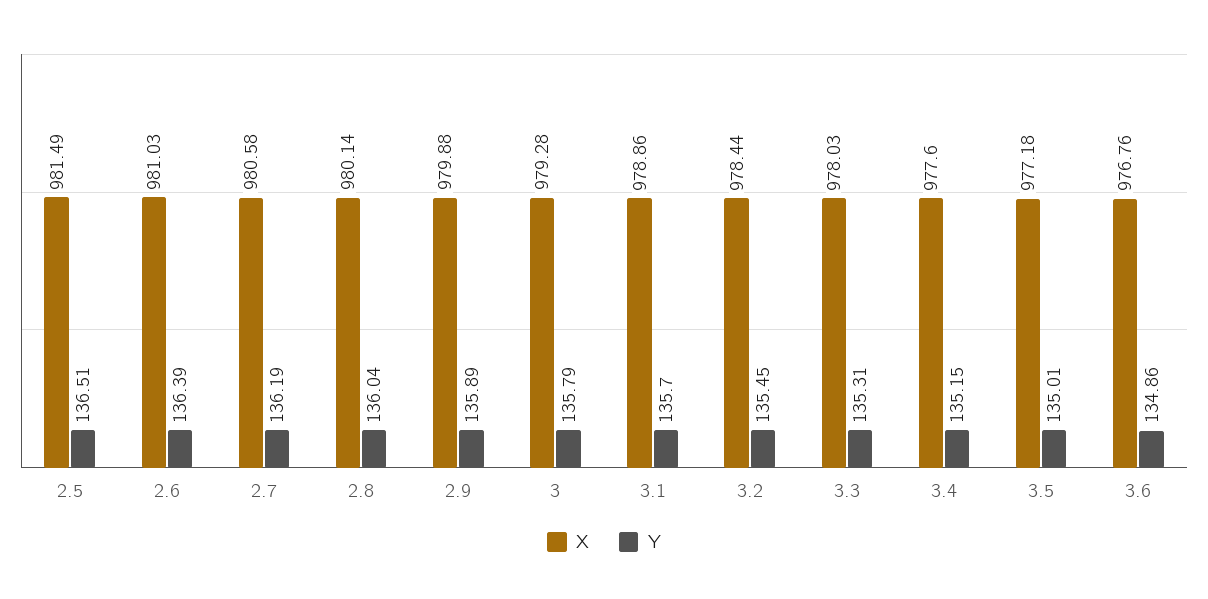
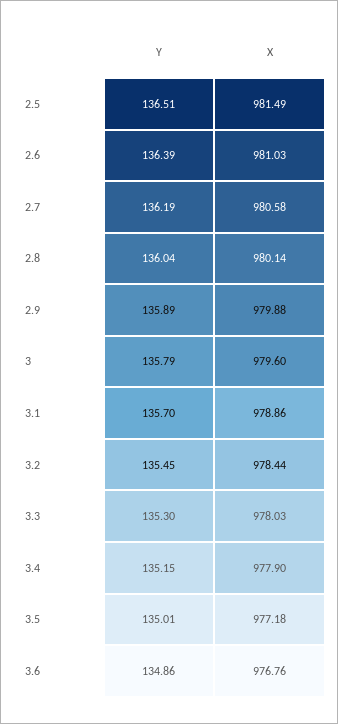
  {
    "X": {
      "2.5": 981.49,
      "2.6": 981.03,
      "2.7": 980.58,
      "2.8": 980.14,
      "2.9": 979.88,
-     "3": 979.28,
+     "3": 979.6,
      "3.1": 978.86,
      "3.2": 978.44,
      "3.3": 978.03,
-     "3.4": 977.6,
+     "3.4": 977.9,
      "3.5": 977.18,
      "3.6": 976.76
    },
    "Y": {
      "2.5": 136.51,
      "2.6": 136.39,
      "2.7": 136.19,
      "2.8": 136.04,
      "2.9": 135.89,
      "3": 135.79,
      "3.1": 135.7,
      "3.2": 135.45,
-     "3.3": 135.31,
+     "3.3": 135.3,
      "3.4": 135.15,
      "3.5": 135.01,
      "3.6": 134.86
    }
  }

